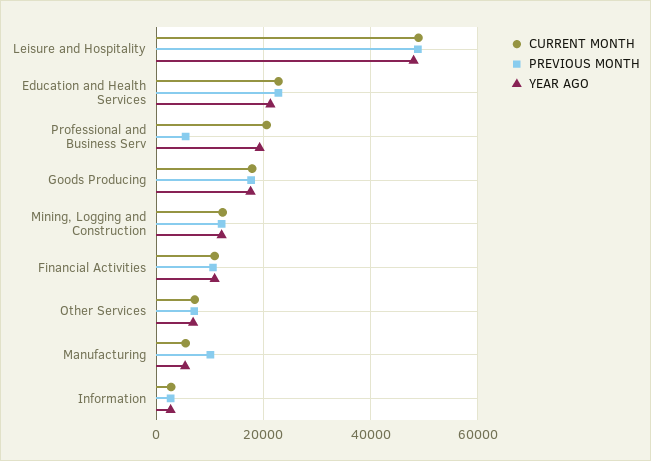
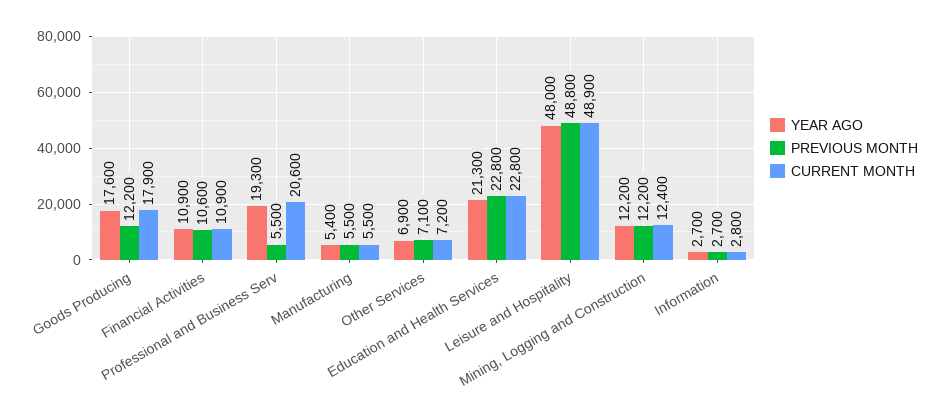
  {
    "CURRENT MONTH": {
      "Leisure and Hospitality": 48900,
      "Education and Health Services": 22800,
      "Professional and Business Serv": 20600,
      "Goods Producing": 17900,
      "Mining, Logging and Construction": 12400,
      "Financial Activities": 10900,
      "Other Services": 7200,
      "Manufacturing": 5500,
      "Information": 2800
    },
    "PREVIOUS MONTH": {
      "Leisure and Hospitality": 48800,
      "Education and Health Services": 22800,
      "Professional and Business Serv": 5500,
-     "Goods Producing": 18000,
+     "Goods Producing": 12200,
      "Mining, Logging and Construction": 12200,
      "Financial Activities": 10600,
      "Other Services": 7100,
-     "Manufacturing": 10000,
+     "Manufacturing": 5500,
      "Information": 2700
    },
    "YEAR AGO": {
      "Leisure and Hospitality": 48000,
      "Education and Health Services": 21300,
      "Professional and Business Serv": 19300,
      "Goods Producing": 17600,
      "Mining, Logging and Construction": 12200,
      "Financial Activities": 10900,
      "Other Services": 6900,
      "Manufacturing": 5400,
      "Information": 2700
    }
  }

